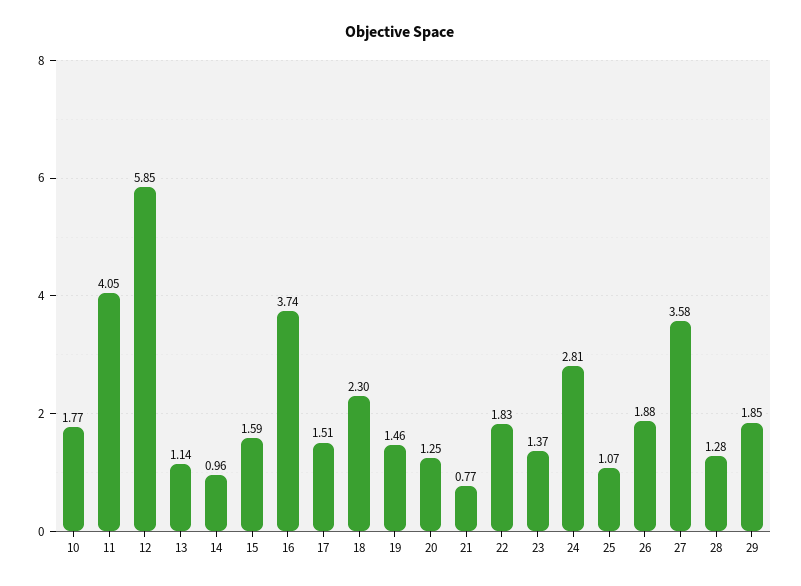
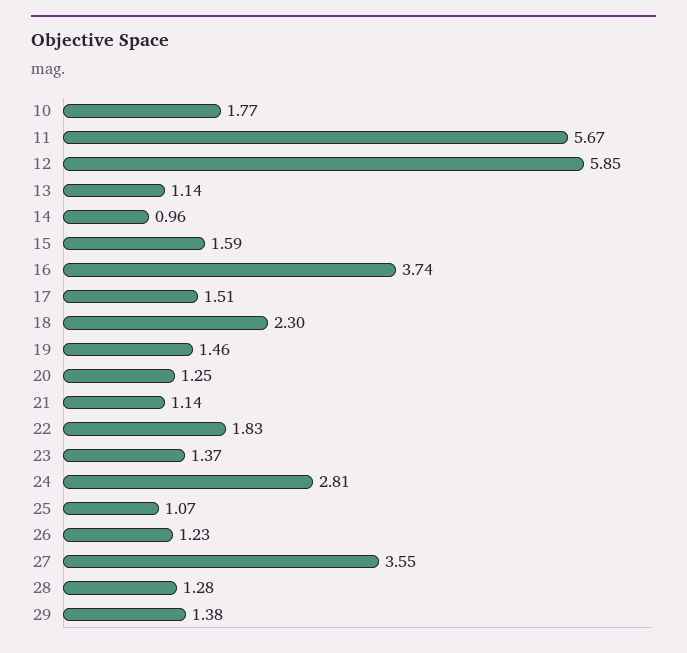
  {
    "10": 1.77,
-   "11": 4.05,
+   "11": 5.67,
    "12": 5.85,
    "13": 1.14,
    "14": 0.96,
    "15": 1.59,
    "16": 3.74,
    "17": 1.51,
    "18": 2.3,
    "19": 1.46,
    "20": 1.25,
-   "21": 0.77,
+   "21": 1.14,
    "22": 1.83,
    "23": 1.37,
    "24": 2.81,
    "25": 1.07,
-   "26": 1.88,
+   "26": 1.23,
-   "27": 3.58,
+   "27": 3.55,
    "28": 1.28,
-   "29": 1.85
+   "29": 1.38
  }

